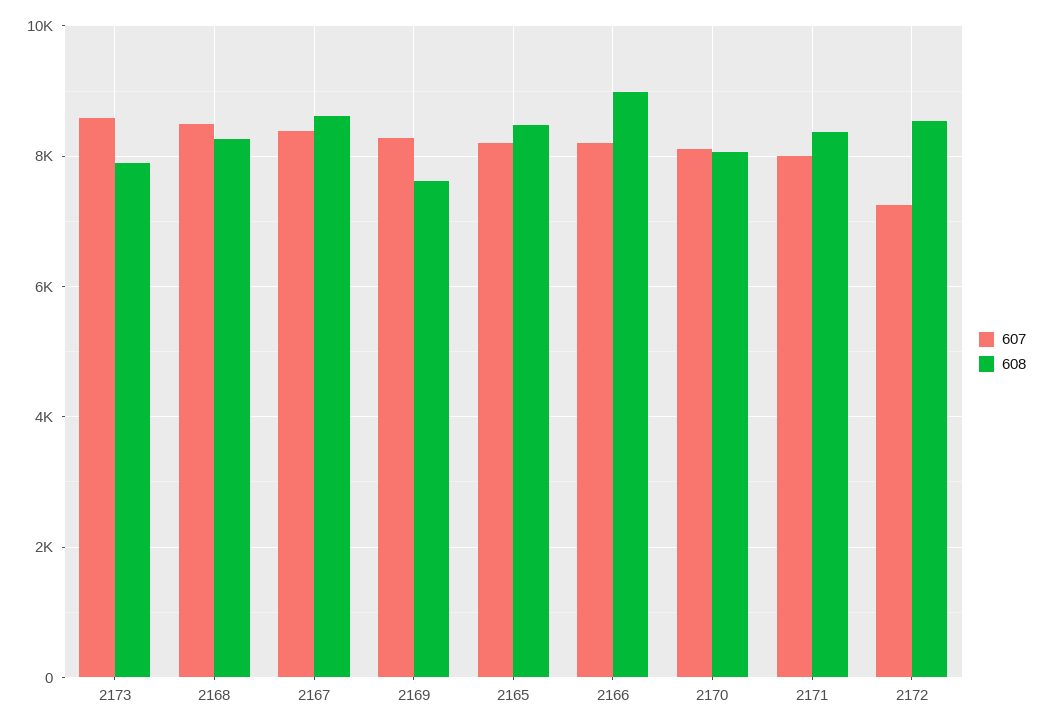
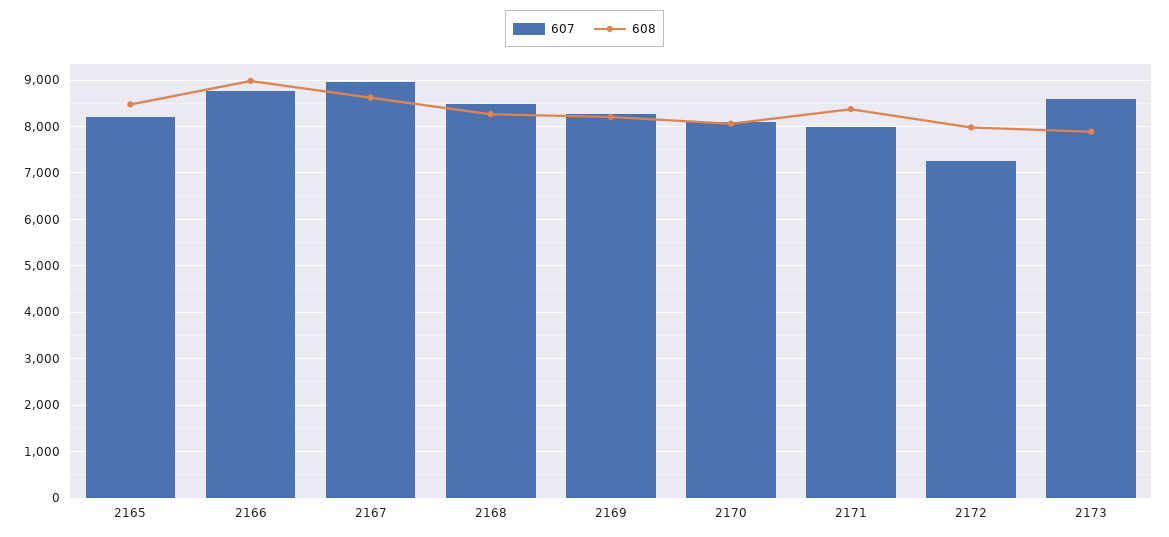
  {
    "607": {
      "2173": 8600,
      "2168": 8400,
-     "2167": 8400,
+     "2167": 9000,
      "2169": 8200,
      "2165": 8200,
-     "2166": 8200,
+     "2166": 8800,
      "2170": 8200,
      "2171": 8000,
      "2172": 7200
    },
    "608": {
      "2173": 7800,
      "2168": 8200,
      "2167": 8600,
-     "2169": 7600,
+     "2169": 8200,
      "2165": 8400,
      "2166": 9000,
      "2170": 8000,
      "2171": 8400,
-     "2172": 8600
+     "2172": 8000
    }
  }

